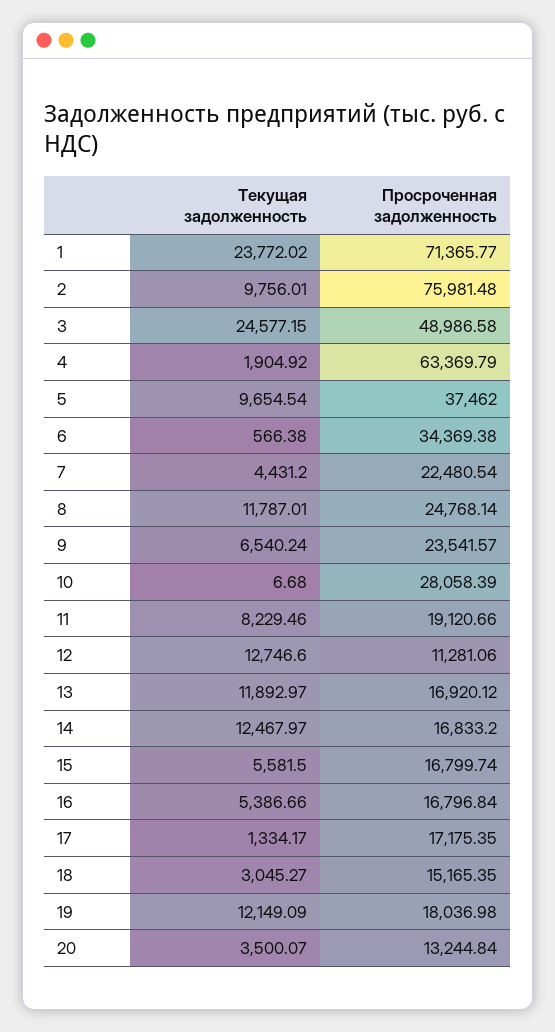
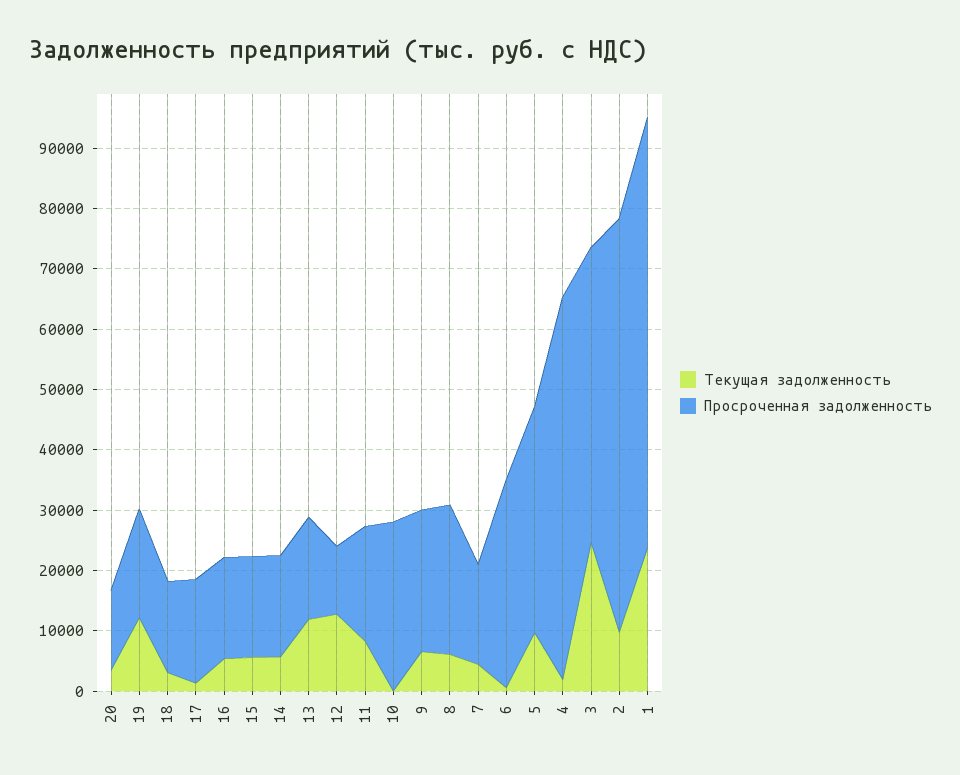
  {
    "Текущая задолженность": {
      "1": 23772.02,
      "2": 9756.01,
      "3": 24577.15,
      "4": 1904.92,
      "5": 9654.54,
      "6": 566.38,
      "7": 4431.2,
-     "8": 11787.01,
+     "8": 6000,
      "9": 6540.24,
      "10": 6.68,
      "11": 8229.46,
      "12": 12746.6,
      "13": 11892.97,
-     "14": 12467.97,
+     "14": 6000,
      "15": 5581.5,
      "16": 5386.66,
      "17": 1334.17,
      "18": 3045.27,
      "19": 12149.09,
      "20": 3500.07
    },
    "Просроченная задолженность": {
      "1": 71365.77,
-     "2": 75981.48,
+     "2": 68000,
      "3": 48986.58,
      "4": 63369.79,
      "5": 37462,
      "6": 34369.38,
-     "7": 22480.54,
+     "7": 16000,
      "8": 24768.14,
      "9": 23541.57,
      "10": 28058.39,
      "11": 19120.66,
      "12": 11281.06,
      "13": 16920.12,
      "14": 16833.2,
      "15": 16799.74,
      "16": 16796.84,
      "17": 17175.35,
      "18": 15165.35,
      "19": 18036.98,
      "20": 13244.84
    }
  }

